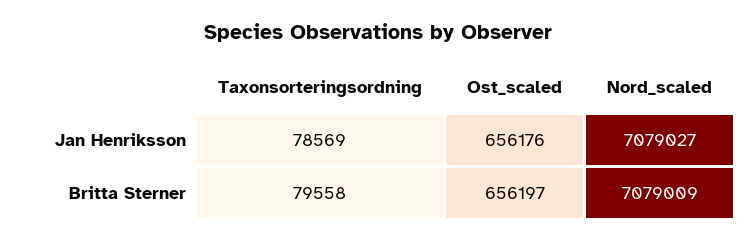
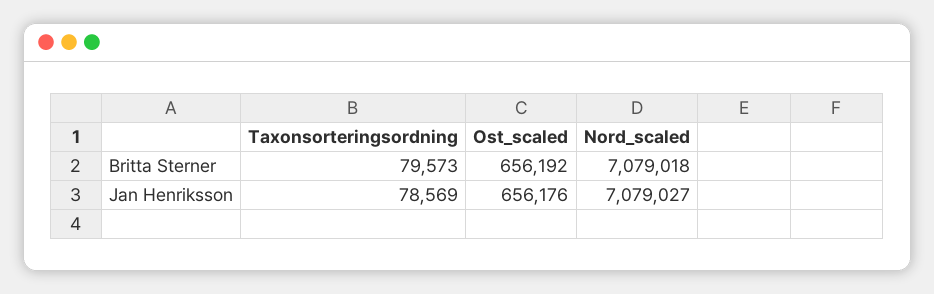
  {
    "Taxonsorteringsordning": {
      "Jan Henriksson": 78569,
-     "Britta Sterner": 79558
+     "Britta Sterner": 79573
    },
    "Ost_scaled": {
      "Jan Henriksson": 656176,
-     "Britta Sterner": 656197
+     "Britta Sterner": 656192
    },
    "Nord_scaled": {
      "Jan Henriksson": 7079027,
-     "Britta Sterner": 7079009
+     "Britta Sterner": 7079018
    }
  }

